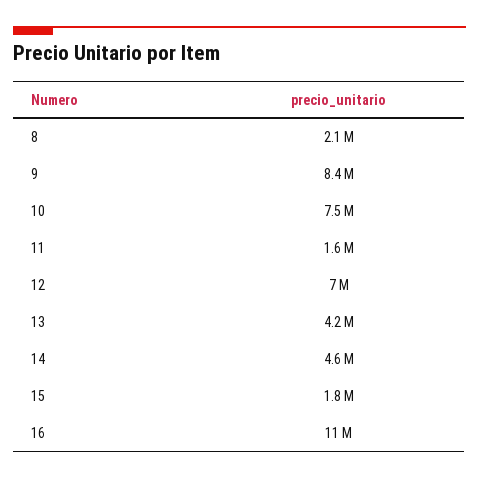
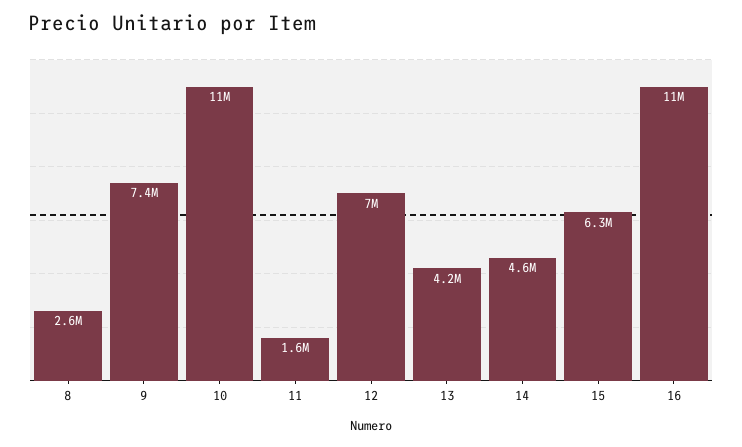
  {
-   "8": 2100000,
+   "8": 2600000,
-   "9": 8400000,
+   "9": 7400000,
-   "10": 7500000,
+   "10": 11000000,
    "11": 1600000,
    "12": 7000000,
    "13": 4200000,
    "14": 4600000,
-   "15": 1800000,
+   "15": 6300000,
    "16": 11000000
  }

